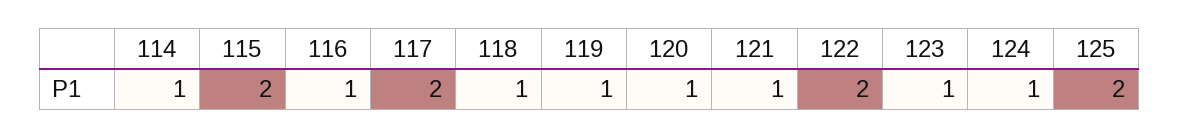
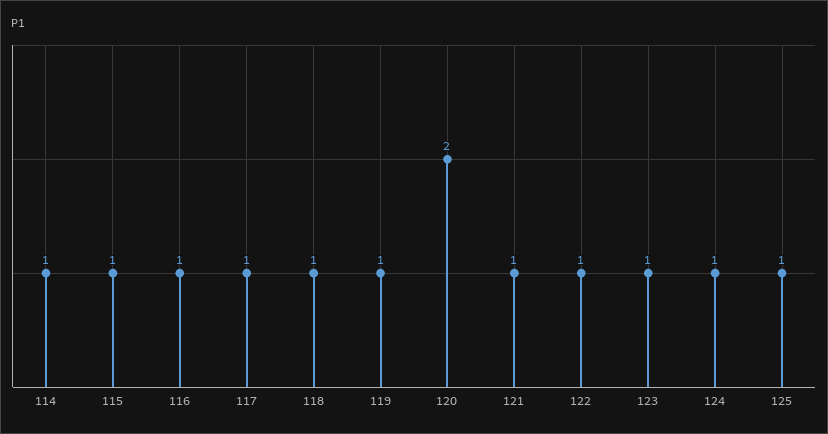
  {
    "114": 1,
-   "115": 2,
+   "115": 1,
    "116": 1,
-   "117": 2,
+   "117": 1,
    "118": 1,
    "119": 1,
-   "120": 1,
+   "120": 2,
    "121": 1,
-   "122": 2,
+   "122": 1,
    "123": 1,
    "124": 1,
-   "125": 2
+   "125": 1
  }

